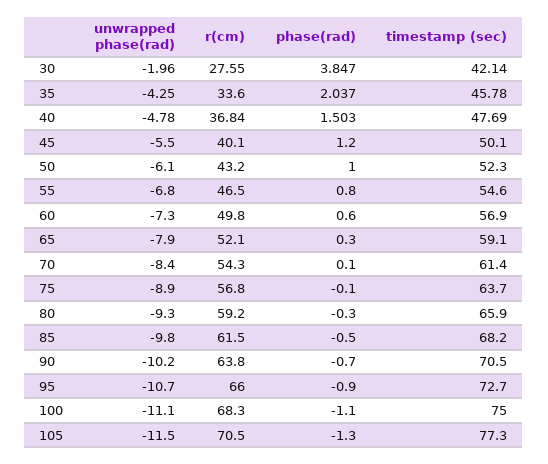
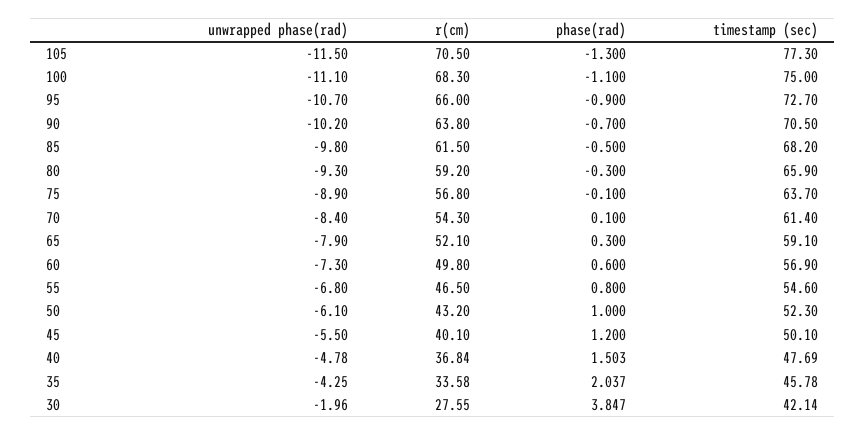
  {
    "unwrapped phase(rad)": {
      "30": -1.96,
      "35": -4.25,
      "40": -4.78,
      "45": -5.5,
      "50": -6.1,
      "55": -6.8,
      "60": -7.3,
      "65": -7.9,
      "70": -8.4,
      "75": -8.9,
      "80": -9.3,
      "85": -9.8,
      "90": -10.2,
      "95": -10.7,
      "100": -11.1,
      "105": -11.5
    },
    "r(cm)": {
      "30": 27.55,
-     "35": 33.6,
+     "35": 33.58,
      "40": 36.84,
      "45": 40.1,
      "50": 43.2,
      "55": 46.5,
      "60": 49.8,
      "65": 52.1,
      "70": 54.3,
      "75": 56.8,
      "80": 59.2,
      "85": 61.5,
      "90": 63.8,
      "95": 66,
      "100": 68.3,
      "105": 70.5
    },
    "phase(rad)": {
      "30": 3.847,
      "35": 2.037,
      "40": 1.503,
      "45": 1.2,
      "50": 1,
      "55": 0.8,
      "60": 0.6,
      "65": 0.3,
      "70": 0.1,
      "75": -0.1,
      "80": -0.3,
      "85": -0.5,
      "90": -0.7,
      "95": -0.9,
      "100": -1.1,
      "105": -1.3
    },
    "timestamp (sec)": {
      "30": 42.14,
      "35": 45.78,
      "40": 47.69,
      "45": 50.1,
      "50": 52.3,
      "55": 54.6,
      "60": 56.9,
      "65": 59.1,
      "70": 61.4,
      "75": 63.7,
      "80": 65.9,
      "85": 68.2,
      "90": 70.5,
      "95": 72.7,
      "100": 75,
      "105": 77.3
    }
  }

